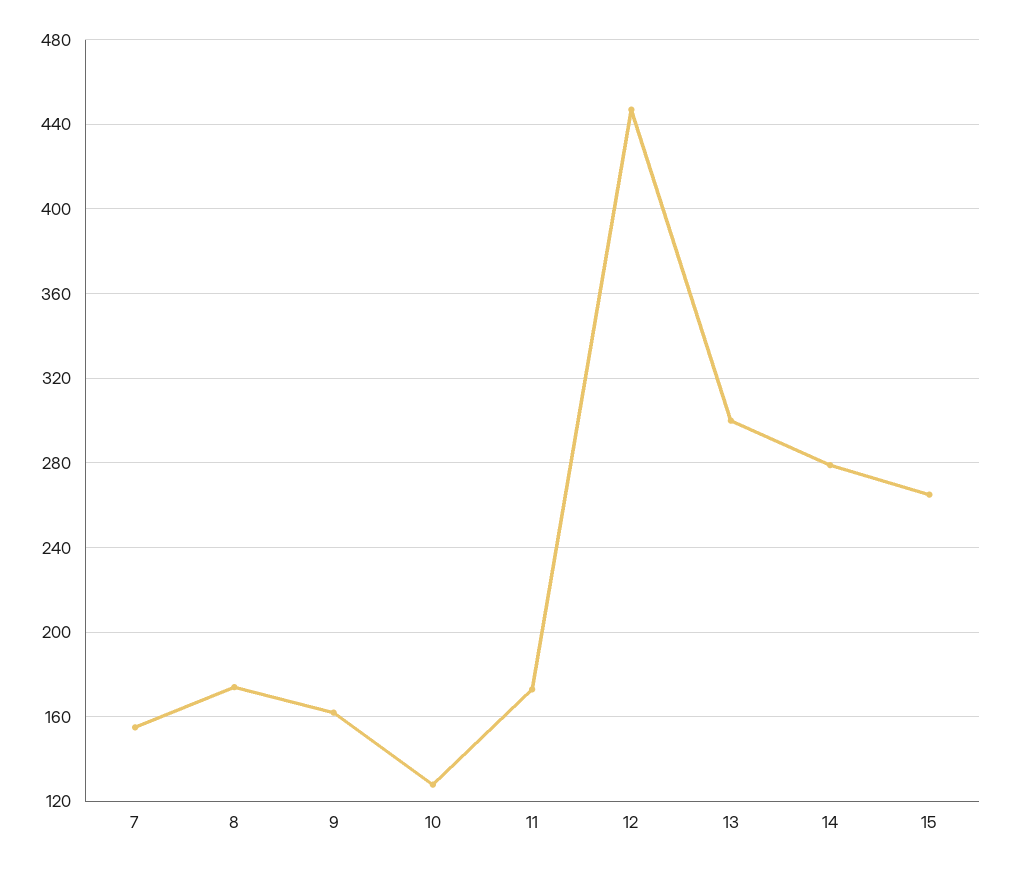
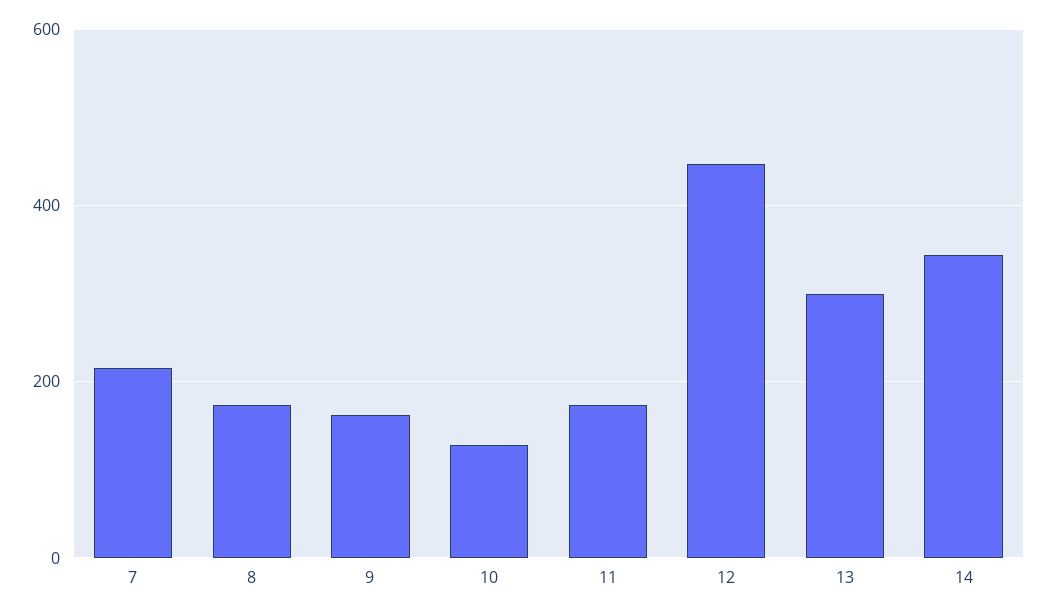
  {
-   "7": 155,
+   "7": 220,
    "8": 175,
    "9": 160,
    "10": 130,
    "11": 175,
    "12": 445,
    "13": 300,
-   "14": 280,
+   "14": 340
-   "15": 265
  }

